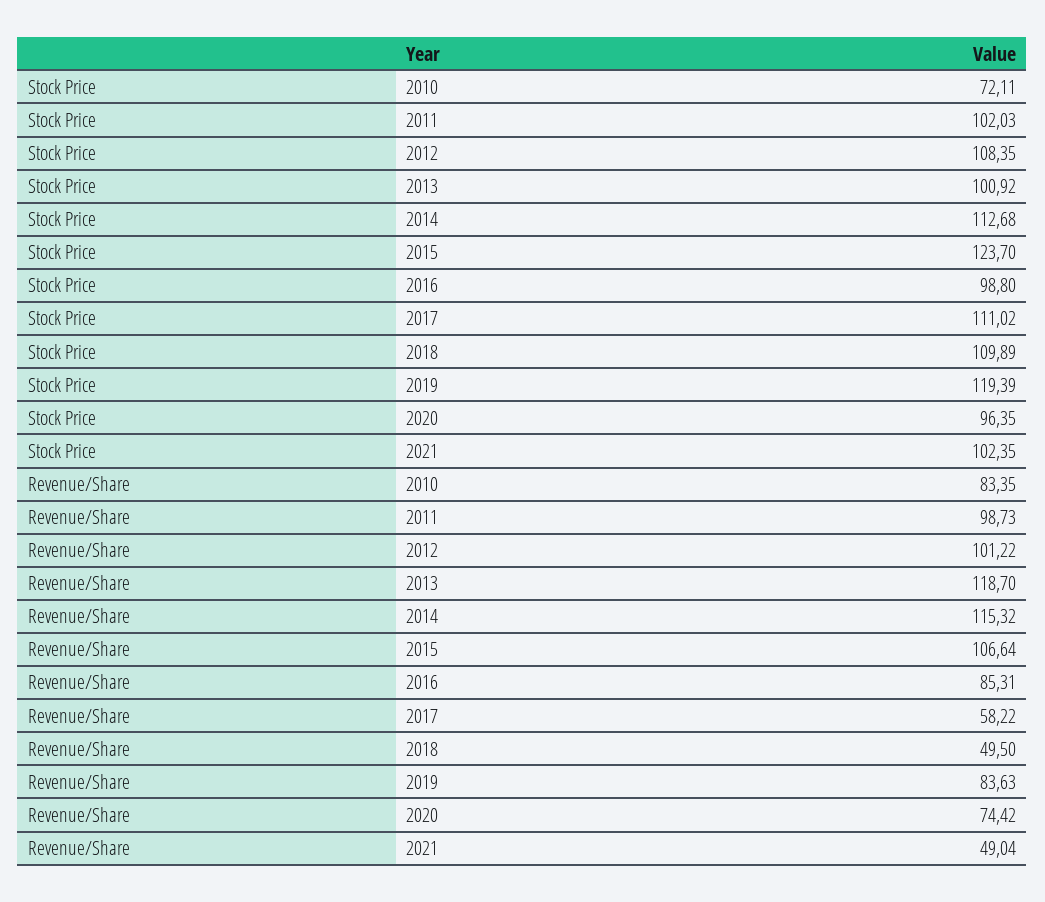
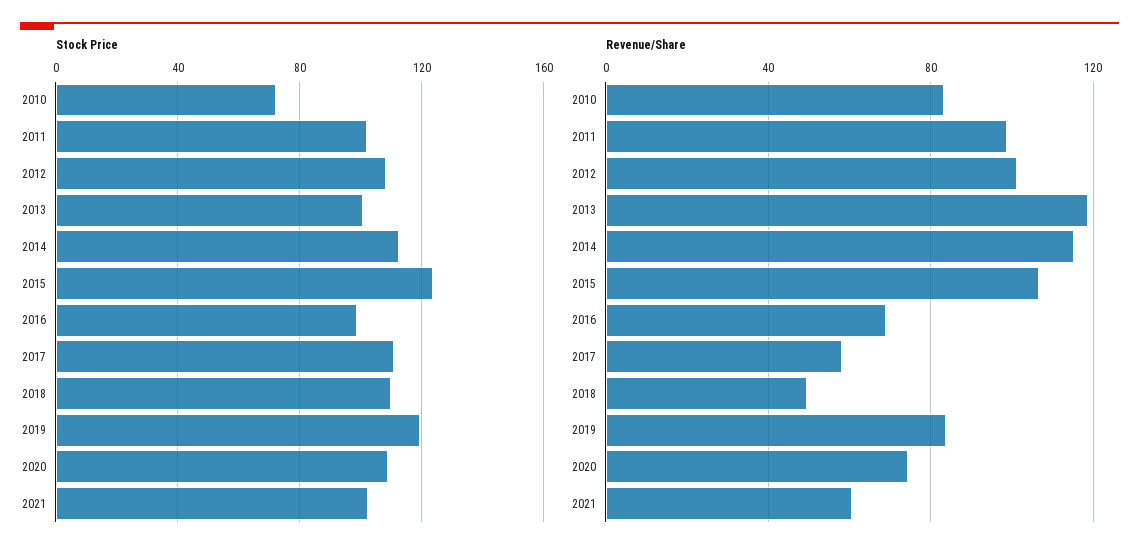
  {
    "Stock Price": {
      "2010": 72.11,
      "2011": 102.03,
      "2012": 108.35,
      "2013": 100.92,
      "2014": 112.68,
      "2015": 123.7,
      "2016": 98.8,
      "2017": 111.02,
      "2018": 109.89,
      "2019": 119.39,
-     "2020": 96.35,
+     "2020": 110,
      "2021": 102.35
    },
    "Revenue/Share": {
      "2010": 83.35,
      "2011": 98.73,
      "2012": 101.22,
      "2013": 118.7,
      "2014": 115.32,
      "2015": 106.64,
-     "2016": 85.31,
+     "2016": 70,
      "2017": 58.22,
      "2018": 49.5,
      "2019": 83.63,
      "2020": 74.42,
-     "2021": 49.04
+     "2021": 60
    }
  }

